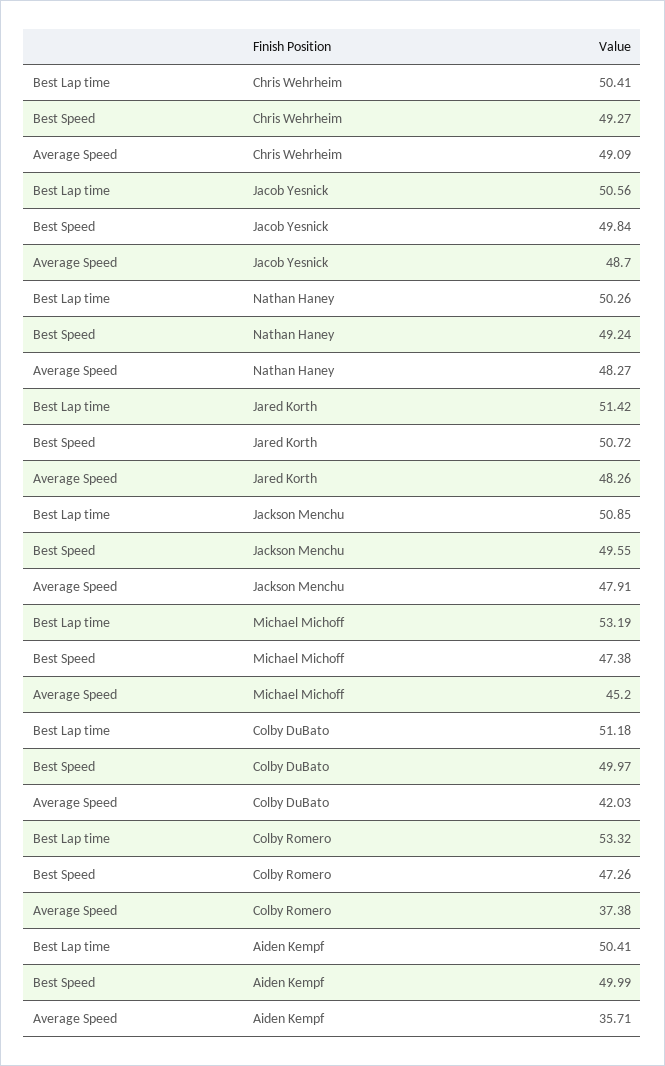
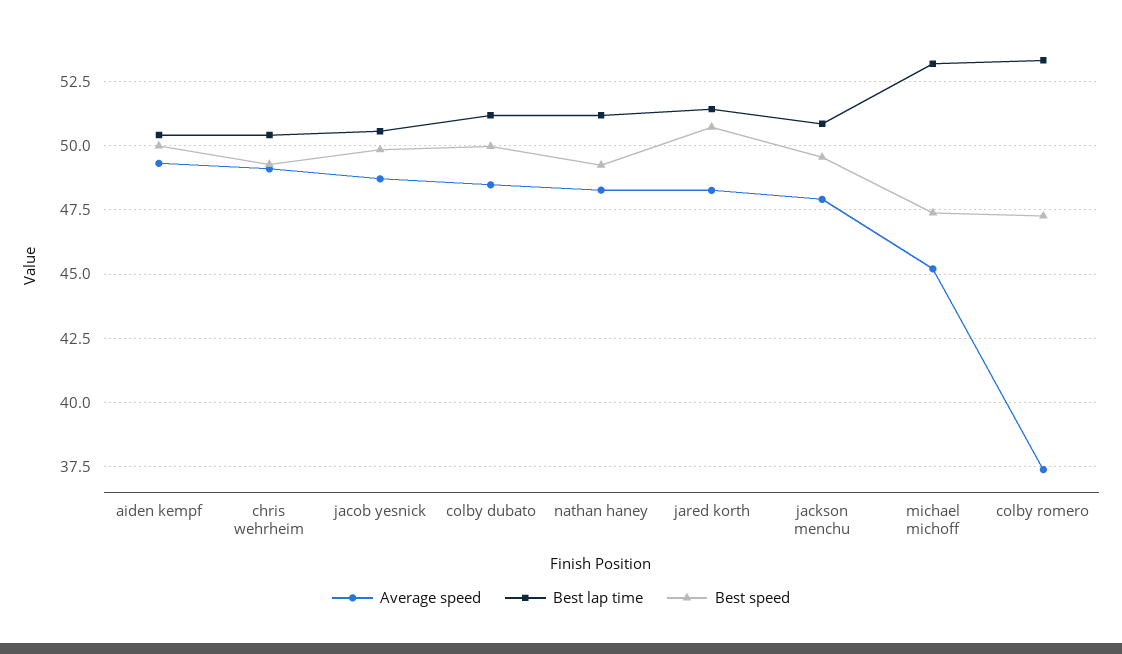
  {
    "Best Lap time": {
      "Chris Wehrheim": 50.41,
      "Jacob Yesnick": 50.56,
-     "Nathan Haney": 50.26,
+     "Nathan Haney": 51.25,
      "Jared Korth": 51.42,
      "Jackson Menchu": 50.85,
      "Michael Michoff": 53.19,
      "Colby DuBato": 51.18,
      "Colby Romero": 53.32,
      "Aiden Kempf": 50.41
    },
    "Best Speed": {
      "Chris Wehrheim": 49.27,
      "Jacob Yesnick": 49.84,
      "Nathan Haney": 49.24,
      "Jared Korth": 50.72,
      "Jackson Menchu": 49.55,
      "Michael Michoff": 47.38,
      "Colby DuBato": 49.97,
      "Colby Romero": 47.26,
      "Aiden Kempf": 49.99
    },
    "Average Speed": {
      "Chris Wehrheim": 49.09,
      "Jacob Yesnick": 48.7,
      "Nathan Haney": 48.27,
      "Jared Korth": 48.26,
      "Jackson Menchu": 47.91,
      "Michael Michoff": 45.2,
-     "Colby DuBato": 42.03,
+     "Colby DuBato": 48.5,
      "Colby Romero": 37.38,
-     "Aiden Kempf": 35.71
+     "Aiden Kempf": 49.25
    }
  }

